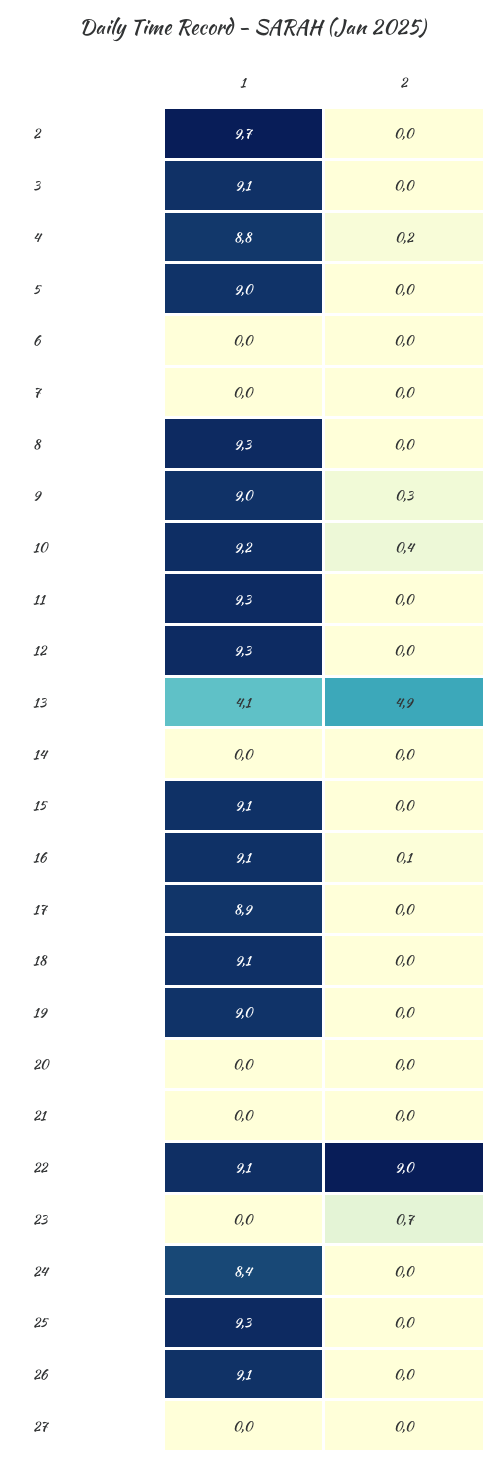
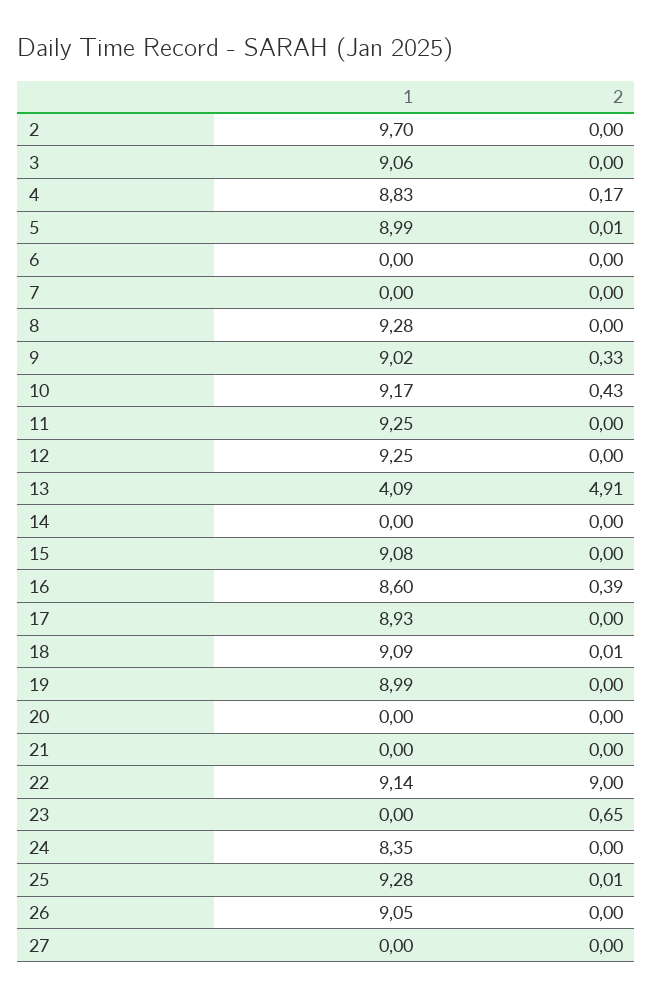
  {
    "1": {
      "2": 9.7,
      "3": 9.06,
      "4": 8.83,
      "5": 8.99,
      "6": 0,
      "7": 0,
      "8": 9.28,
      "9": 9.02,
      "10": 9.17,
      "11": 9.25,
      "12": 9.25,
      "13": 4.09,
      "14": 0,
      "15": 9.08,
-     "16": 9.1,
+     "16": 8.6,
      "17": 8.93,
      "18": 9.09,
      "19": 8.99,
      "20": 0,
      "21": 0,
      "22": 9.14,
      "23": 0,
      "24": 8.35,
      "25": 9.28,
      "26": 9.05,
      "27": 0
    },
    "2": {
      "2": 0,
      "3": 0,
      "4": 0.17,
      "5": 0.01,
      "6": 0,
      "7": 0,
      "8": 0,
      "9": 0.33,
      "10": 0.43,
      "11": 0,
      "12": 0,
      "13": 4.91,
      "14": 0,
      "15": 0,
-     "16": 0.1,
+     "16": 0.39,
      "17": 0,
      "18": 0.01,
      "19": 0,
      "20": 0,
      "21": 0,
      "22": 9,
      "23": 0.65,
      "24": 0,
      "25": 0.01,
      "26": 0,
      "27": 0
    }
  }

